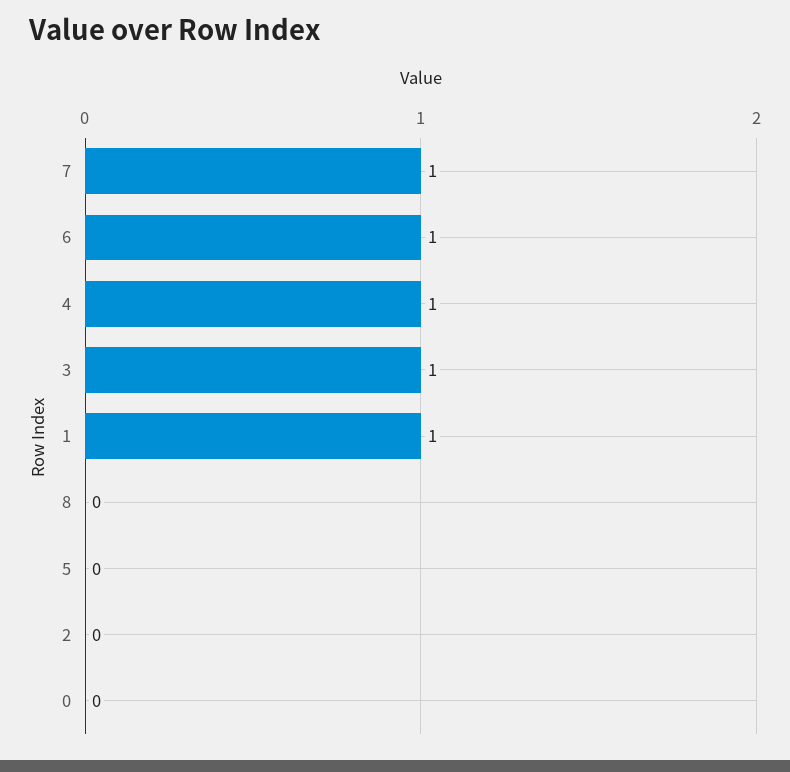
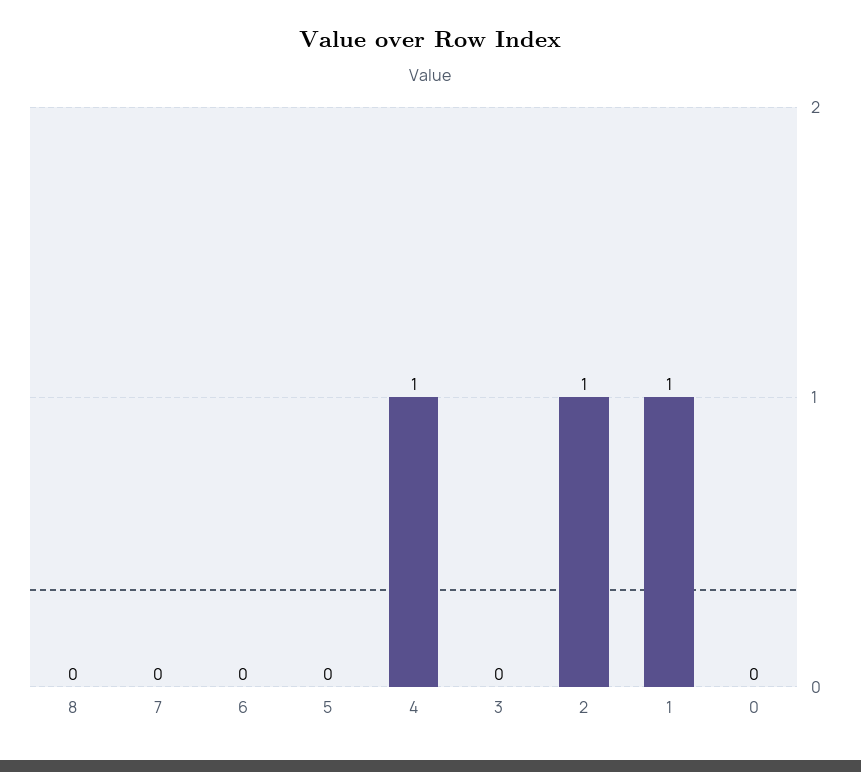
  {
-   "7": 1,
+   "7": 0,
-   "6": 1,
+   "6": 0,
    "4": 1,
-   "3": 1,
+   "3": 0,
    "1": 1,
    "8": 0,
    "5": 0,
-   "2": 0,
+   "2": 1,
    "0": 0
  }

